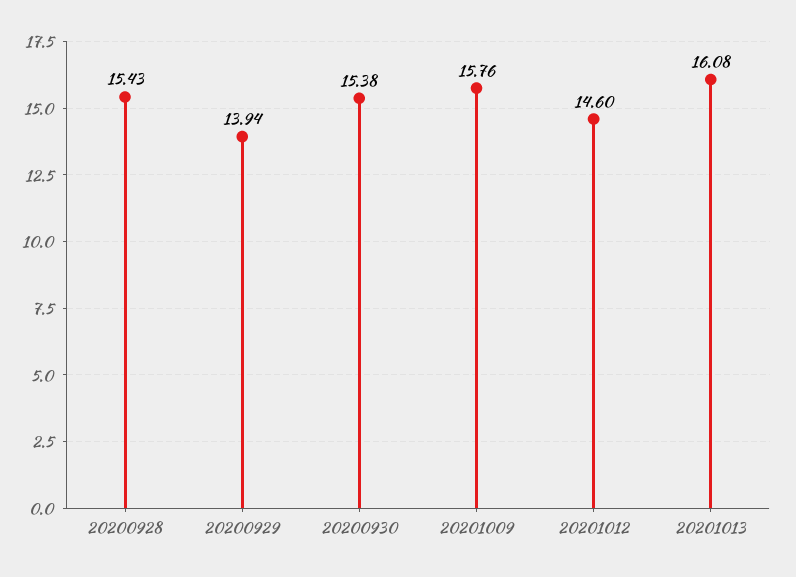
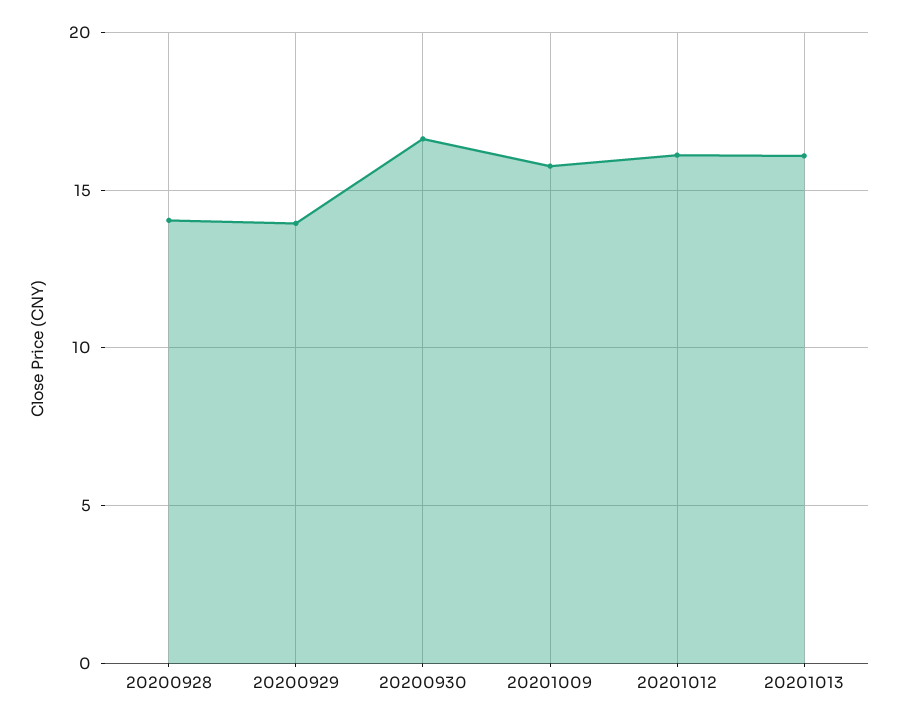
  {
-   "20200928": 15.43,
+   "20200928": 14,
    "20200929": 13.94,
-   "20200930": 15.38,
+   "20200930": 16.5,
    "20201009": 15.76,
-   "20201012": 14.6,
+   "20201012": 16,
    "20201013": 16.08
  }

